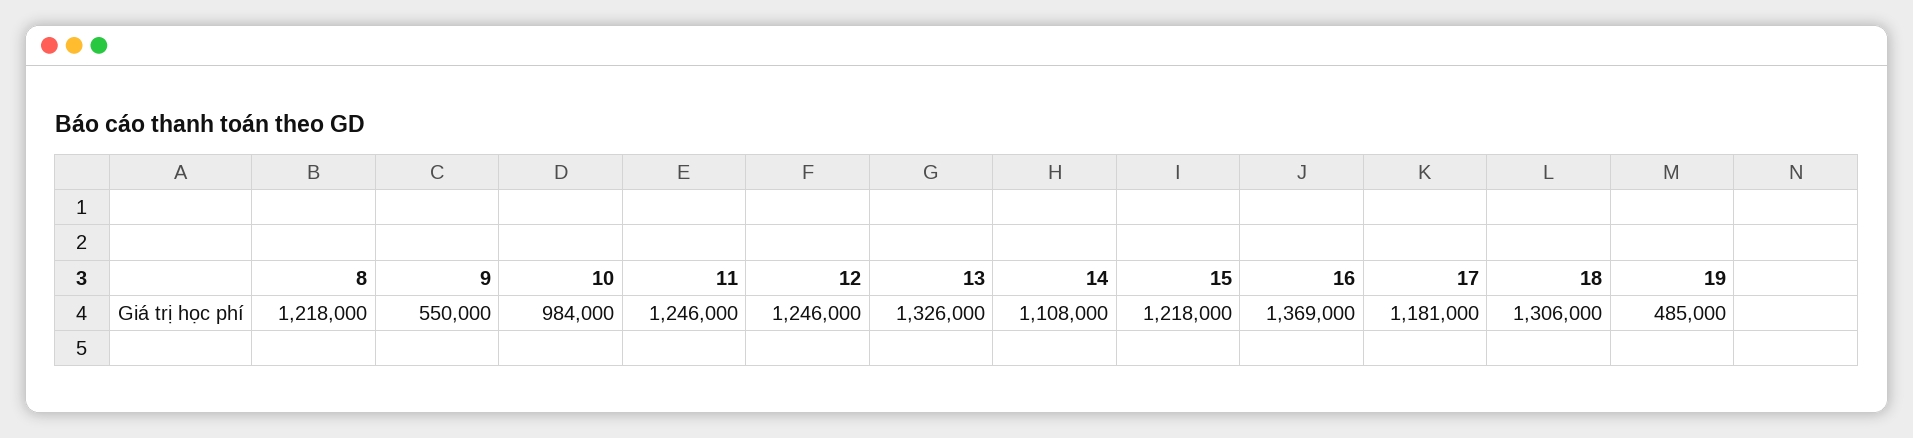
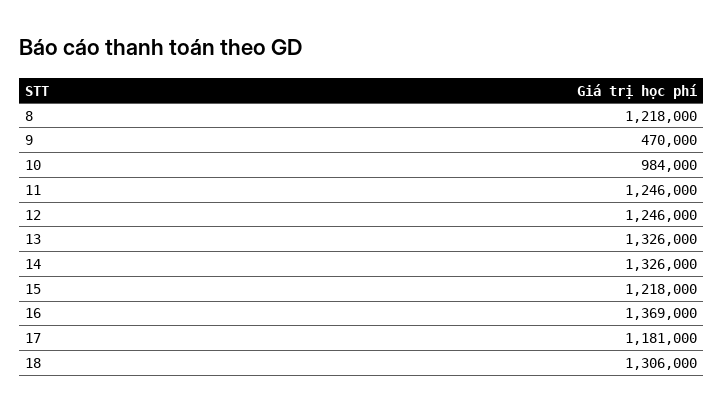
  {
    "8": 1218000,
-   "9": 550000,
+   "9": 470000,
    "10": 984000,
    "11": 1246000,
    "12": 1246000,
    "13": 1326000,
-   "14": 1108000,
+   "14": 1326000,
    "15": 1218000,
    "16": 1369000,
    "17": 1181000,
-   "18": 1306000,
+   "18": 1306000
-   "19": 485000
  }

